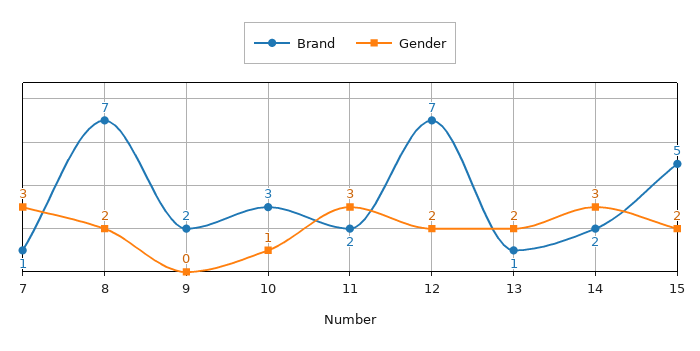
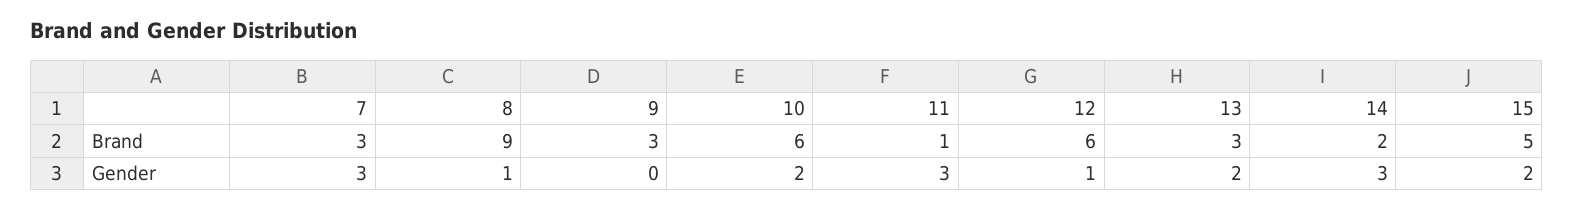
  {
    "Brand": {
-     "7": 1,
+     "7": 3,
-     "8": 7,
+     "8": 9,
-     "9": 2,
+     "9": 3,
-     "10": 3,
+     "10": 6,
-     "11": 2,
+     "11": 1,
-     "12": 7,
+     "12": 6,
-     "13": 1,
+     "13": 3,
      "14": 2,
      "15": 5
    },
    "Gender": {
      "7": 3,
-     "8": 2,
+     "8": 1,
      "9": 0,
-     "10": 1,
+     "10": 2,
      "11": 3,
-     "12": 2,
+     "12": 1,
      "13": 2,
      "14": 3,
      "15": 2
    }
  }

